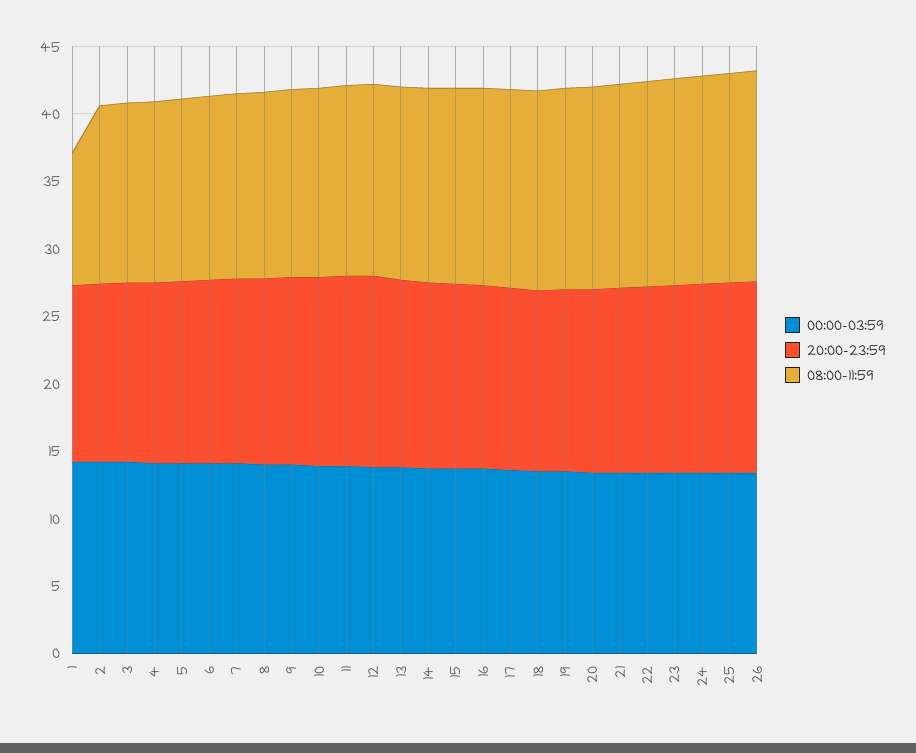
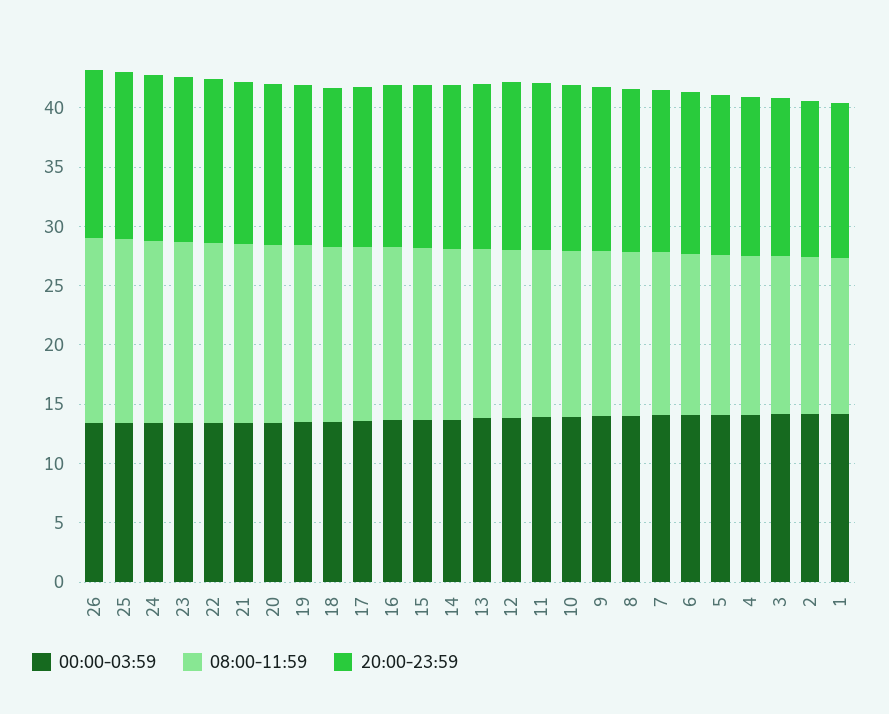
  {
    "00:00-03:59": {
      "1": 14,
      "2": 14,
      "3": 14,
      "4": 14,
      "5": 14,
      "6": 14,
      "7": 14,
      "8": 14,
      "9": 14,
      "10": 14,
      "11": 14,
      "12": 14,
      "13": 14,
      "14": 14,
      "15": 14,
      "16": 14,
      "17": 14,
      "18": 14,
      "19": 14,
      "20": 13,
      "21": 13,
      "22": 13,
      "23": 13,
      "24": 13,
      "25": 13,
      "26": 13
    },
    "20:00-23:59": {
      "1": 13,
      "2": 13,
      "3": 13,
      "4": 13,
      "5": 14,
      "6": 14,
      "7": 14,
      "8": 14,
      "9": 14,
      "10": 14,
      "11": 14,
      "12": 14,
      "13": 14,
      "14": 14,
      "15": 14,
      "16": 14,
      "17": 14,
      "18": 13,
      "19": 14,
      "20": 14,
      "21": 14,
      "22": 14,
      "23": 14,
      "24": 14,
      "25": 14,
      "26": 14
    },
    "08:00-11:59": {
-     "1": 10,
+     "1": 13,
      "2": 13,
      "3": 13,
      "4": 13,
      "5": 14,
      "6": 14,
      "7": 14,
      "8": 14,
      "9": 14,
      "10": 14,
      "11": 14,
      "12": 14,
      "13": 14,
      "14": 14,
      "15": 15,
      "16": 15,
      "17": 15,
      "18": 15,
      "19": 15,
      "20": 15,
      "21": 15,
      "22": 15,
      "23": 15,
      "24": 15,
      "25": 16,
      "26": 16
    }
  }

